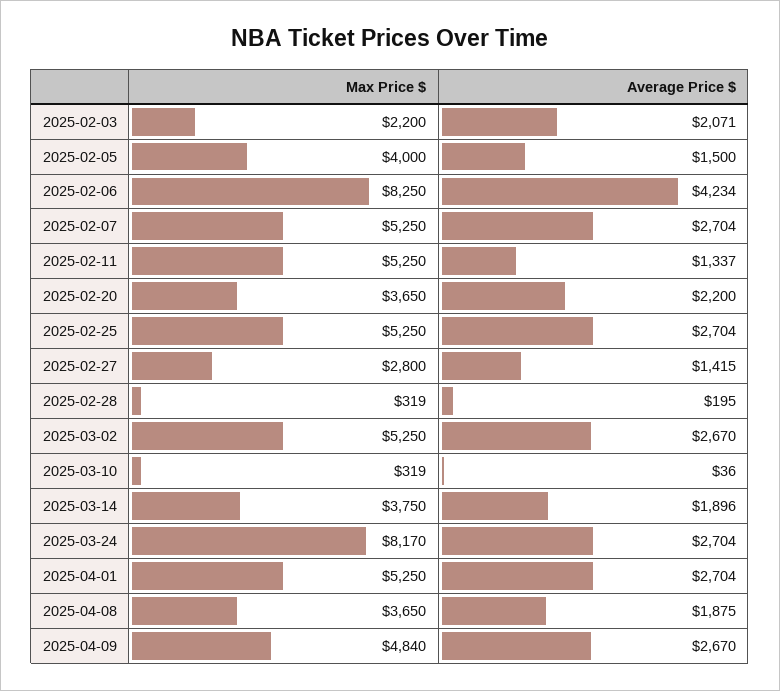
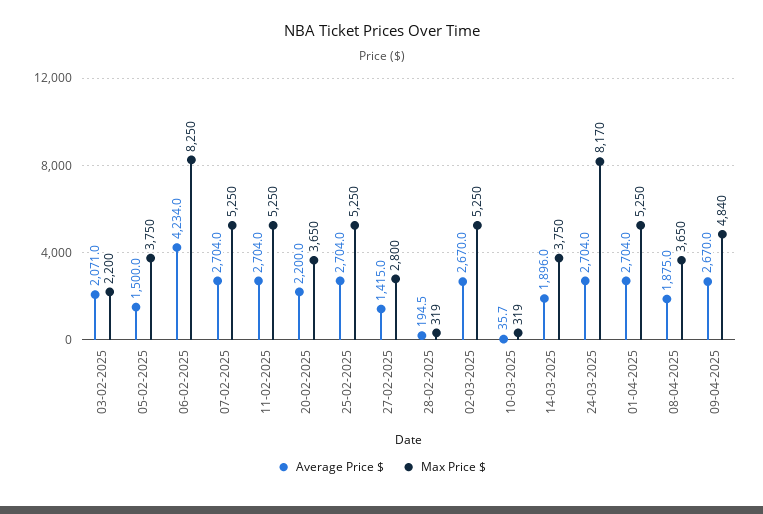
  {
    "Max Price $": {
      "2025-02-03": 2200,
-     "2025-02-05": 4000,
+     "2025-02-05": 3750,
      "2025-02-06": 8250,
      "2025-02-07": 5250,
      "2025-02-11": 5250,
      "2025-02-20": 3650,
      "2025-02-25": 5250,
      "2025-02-27": 2800,
      "2025-02-28": 319,
      "2025-03-02": 5250,
      "2025-03-10": 319,
      "2025-03-14": 3750,
      "2025-03-24": 8170,
      "2025-04-01": 5250,
      "2025-04-08": 3650,
      "2025-04-09": 4840
    },
    "Average Price $": {
      "2025-02-03": 2071,
      "2025-02-05": 1500,
      "2025-02-06": 4234,
      "2025-02-07": 2704,
-     "2025-02-11": 1337,
+     "2025-02-11": 2704,
      "2025-02-20": 2200,
      "2025-02-25": 2704,
      "2025-02-27": 1415,
      "2025-02-28": 194.5,
      "2025-03-02": 2670,
      "2025-03-10": 35.7,
      "2025-03-14": 1896,
      "2025-03-24": 2704,
      "2025-04-01": 2704,
      "2025-04-08": 1875,
      "2025-04-09": 2670
    }
  }

